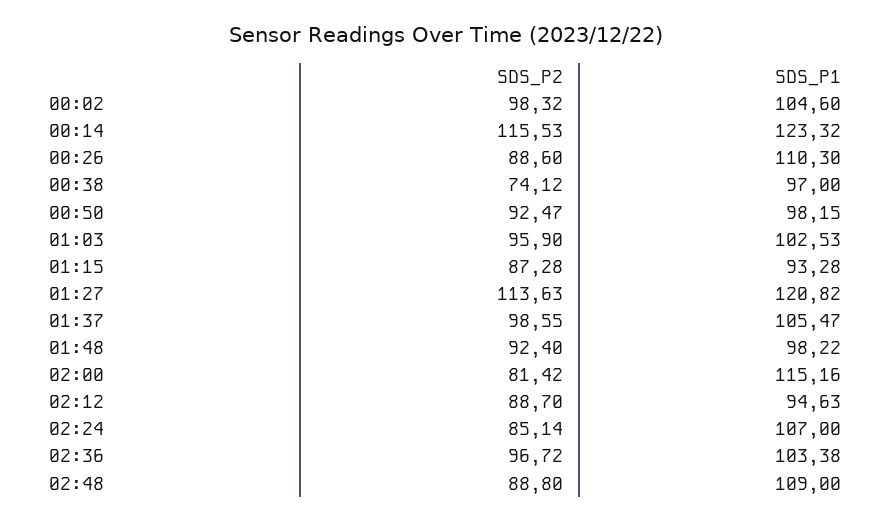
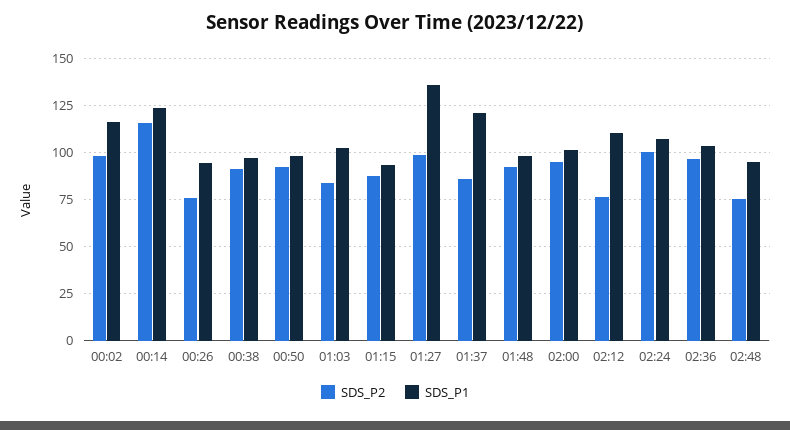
  {
    "SDS_P2": {
      "00:02": 98.32,
      "00:14": 115.53,
-     "00:26": 88.6,
+     "00:26": 75,
-     "00:38": 74.12,
+     "00:38": 90,
      "00:50": 92.47,
-     "01:03": 95.9,
+     "01:03": 85,
      "01:15": 87.28,
-     "01:27": 113.63,
+     "01:27": 100,
-     "01:37": 98.55,
+     "01:37": 85,
      "01:48": 92.4,
-     "02:00": 81.42,
+     "02:00": 95,
-     "02:12": 88.7,
+     "02:12": 75,
-     "02:24": 85.14,
+     "02:24": 100,
      "02:36": 96.72,
-     "02:48": 88.8
+     "02:48": 75
    },
    "SDS_P1": {
-     "00:02": 104.6,
+     "00:02": 115,
      "00:14": 123.32,
-     "00:26": 110.3,
+     "00:26": 95,
      "00:38": 97,
      "00:50": 98.15,
      "01:03": 102.53,
      "01:15": 93.28,
-     "01:27": 120.82,
+     "01:27": 135,
-     "01:37": 105.47,
+     "01:37": 120,
      "01:48": 98.22,
-     "02:00": 115.16,
+     "02:00": 100,
-     "02:12": 94.63,
+     "02:12": 110,
      "02:24": 107,
      "02:36": 103.38,
-     "02:48": 109
+     "02:48": 95
    }
  }

